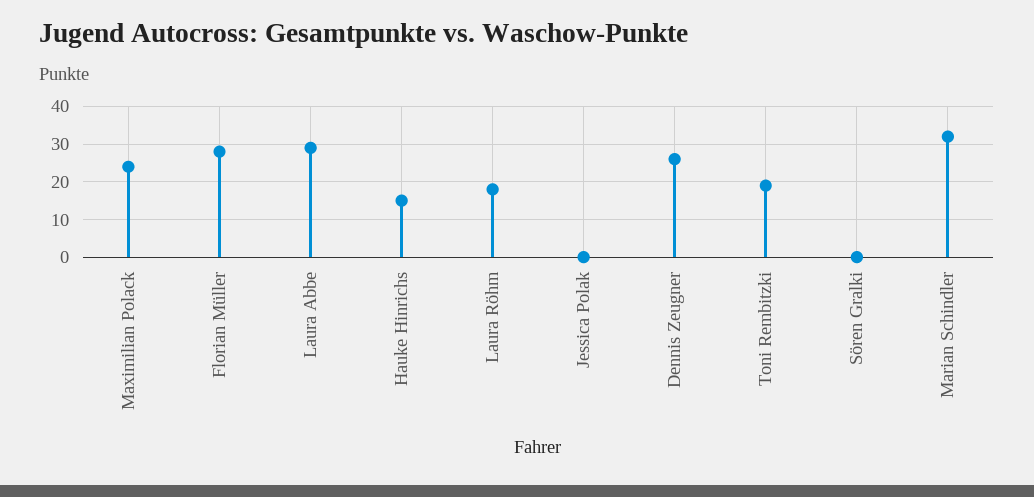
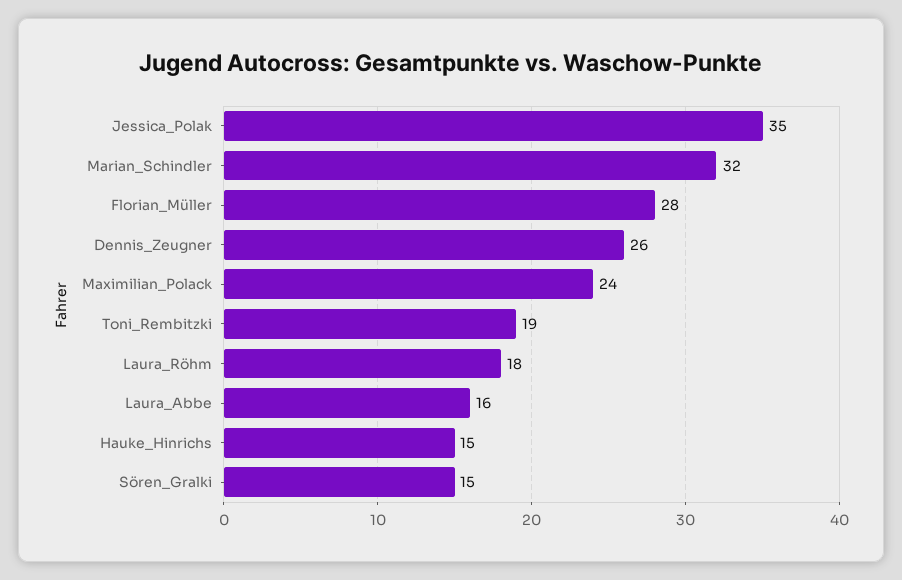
  {
    "Maximilian Polack": 24,
    "Florian Müller": 28,
-   "Laura Abbe": 30,
+   "Laura Abbe": 16,
    "Hauke Hinrichs": 15,
    "Laura Röhm": 18,
-   "Jessica Polak": 0,
+   "Jessica Polak": 35,
    "Dennis Zeugner": 26,
    "Toni Rembitzki": 19,
-   "Sören Gralki": 0,
+   "Sören Gralki": 15,
    "Marian Schindler": 32
  }

